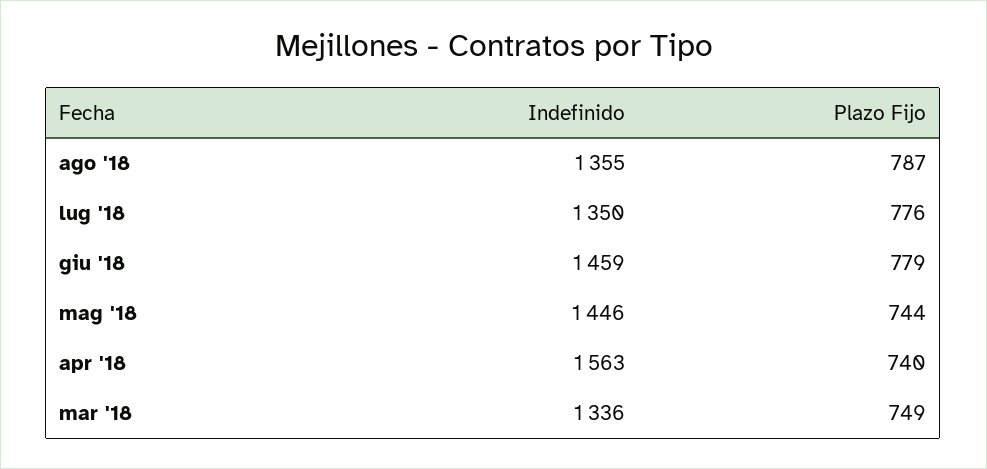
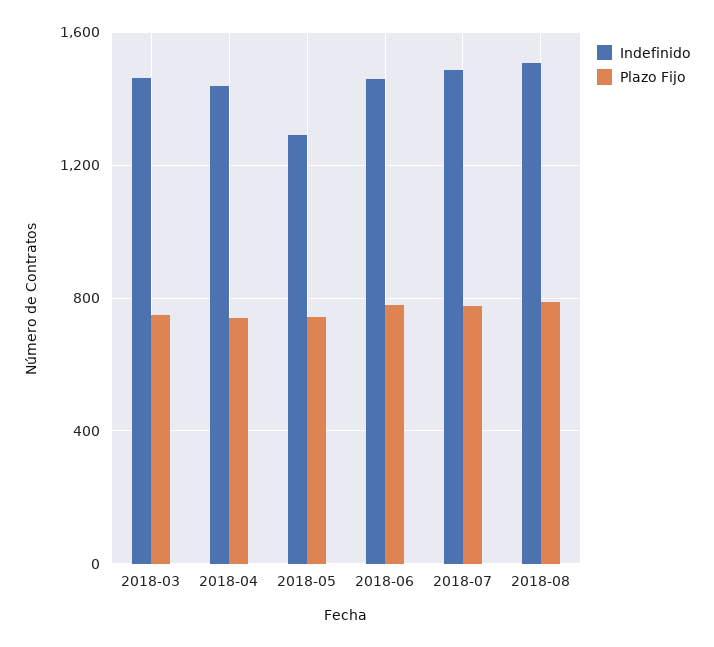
  {
    "Indefinido": {
-     "ago '18": 1355,
+     "ago '18": 1500,
-     "lug '18": 1350,
+     "lug '18": 1500,
      "giu '18": 1459,
-     "mag '18": 1446,
+     "mag '18": 1300,
-     "apr '18": 1563,
+     "apr '18": 1450,
-     "mar '18": 1336
+     "mar '18": 1450
    },
    "Plazo Fijo": {
      "ago '18": 787,
      "lug '18": 776,
      "giu '18": 779,
      "mag '18": 744,
      "apr '18": 740,
      "mar '18": 749
    }
  }

